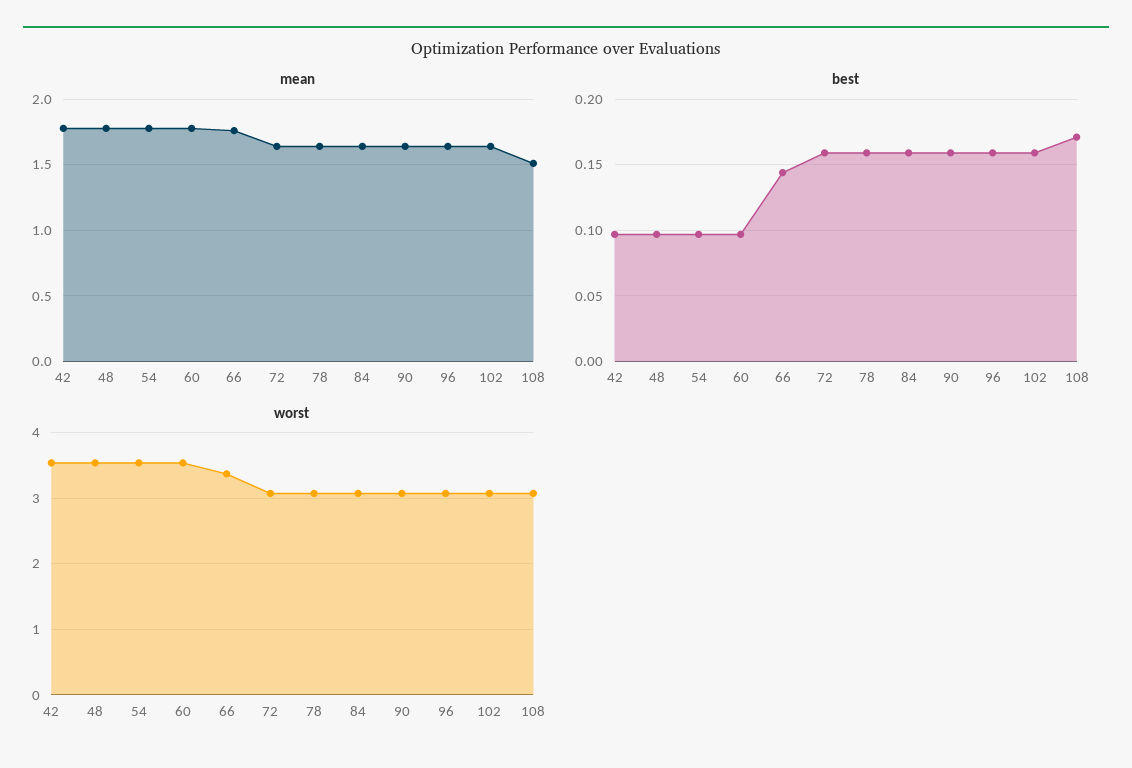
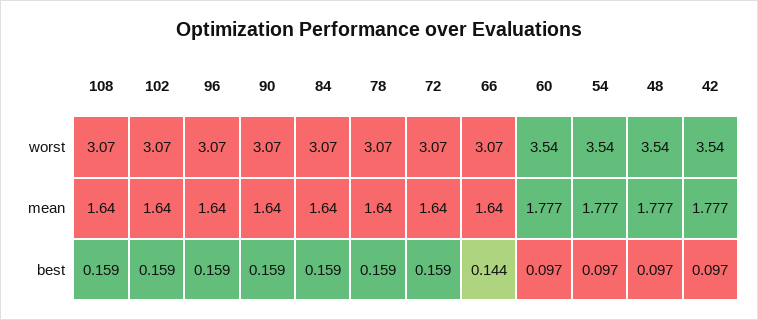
  {
    "mean": {
      "42": 1.777,
      "48": 1.777,
      "54": 1.777,
      "60": 1.777,
-     "66": 1.75,
+     "66": 1.64,
      "72": 1.64,
      "78": 1.64,
      "84": 1.64,
      "90": 1.64,
      "96": 1.64,
      "102": 1.64,
-     "108": 1.5
+     "108": 1.64
    },
    "best": {
      "42": 0.097,
      "48": 0.097,
      "54": 0.097,
      "60": 0.097,
      "66": 0.144,
      "72": 0.159,
      "78": 0.159,
      "84": 0.159,
      "90": 0.159,
      "96": 0.159,
      "102": 0.159,
-     "108": 0.17
+     "108": 0.159
    },
    "worst": {
      "42": 3.54,
      "48": 3.54,
      "54": 3.54,
      "60": 3.54,
-     "66": 3.4,
+     "66": 3.07,
      "72": 3.07,
      "78": 3.07,
      "84": 3.07,
      "90": 3.07,
      "96": 3.07,
      "102": 3.07,
      "108": 3.07
    }
  }

